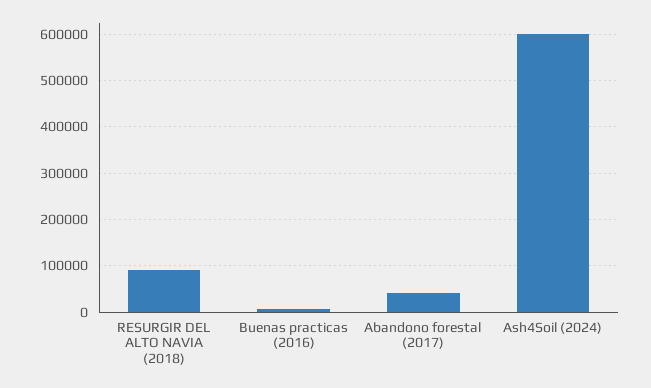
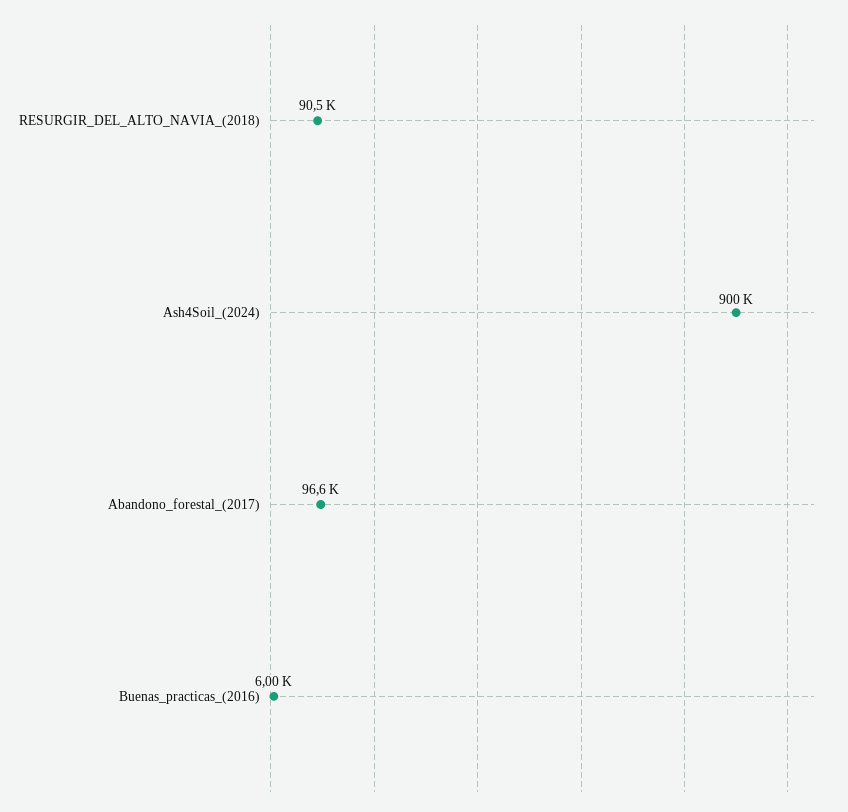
  {
    "RESURGIR DEL ALTO NAVIA (2018)": 90500,
    "Buenas practicas (2016)": 6000,
-   "Abandono forestal (2017)": 40000,
+   "Abandono forestal (2017)": 96600,
-   "Ash4Soil (2024)": 600000
+   "Ash4Soil (2024)": 900000
  }

